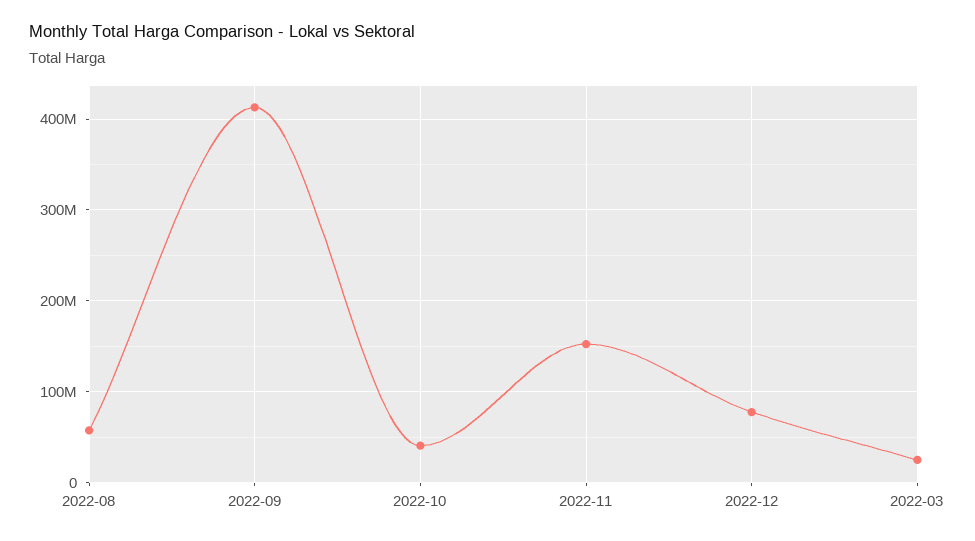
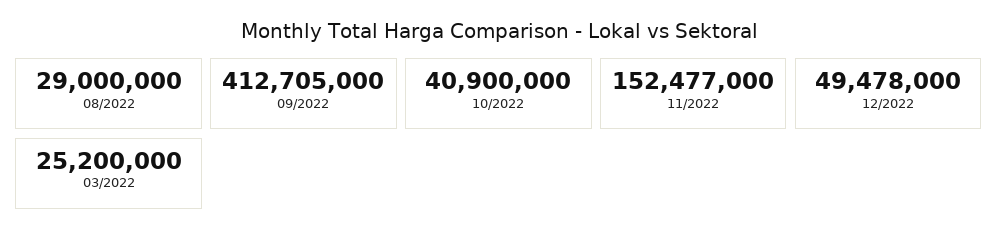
  {
-   "2022-08": 60000000,
+   "2022-08": 29000000,
    "2022-09": 412705000,
    "2022-10": 40900000,
    "2022-11": 152477000,
-   "2022-12": 80000000,
+   "2022-12": 49478000,
    "2022-03": 25200000
  }

